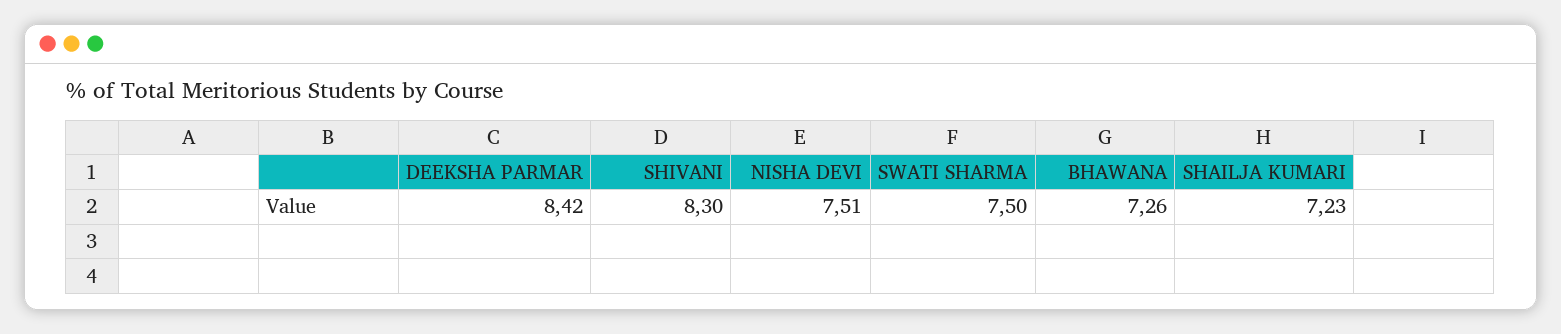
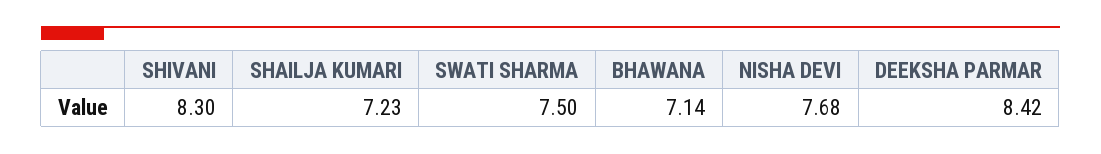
  {
    "DEEKSHA PARMAR": 8.42,
    "SHIVANI": 8.3,
-   "NISHA DEVI": 7.51,
+   "NISHA DEVI": 7.68,
    "SWATI SHARMA": 7.5,
-   "BHAWANA": 7.26,
+   "BHAWANA": 7.14,
    "SHAILJA KUMARI": 7.23
  }

